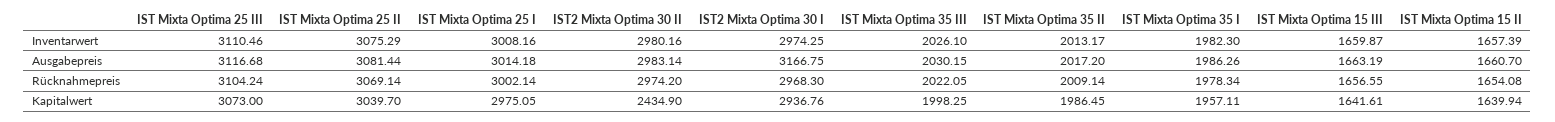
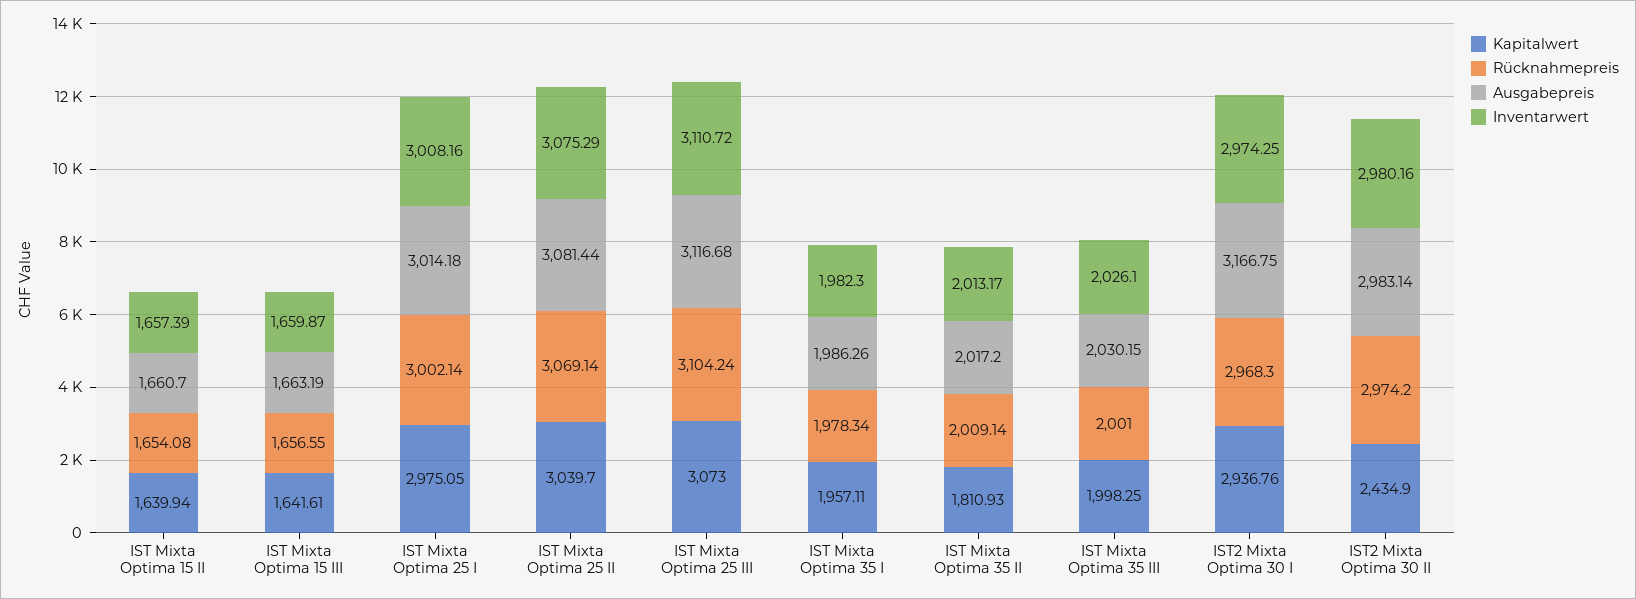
  {
    "Inventarwert": {
-     "IST Mixta Optima 25 III": 3110.46,
+     "IST Mixta Optima 25 III": 3110.72,
      "IST Mixta Optima 25 II": 3075.29,
      "IST Mixta Optima 25 I": 3008.16,
      "IST2 Mixta Optima 30 II": 2980.16,
      "IST2 Mixta Optima 30 I": 2974.25,
      "IST Mixta Optima 35 III": 2026.1,
      "IST Mixta Optima 35 II": 2013.17,
      "IST Mixta Optima 35 I": 1982.3,
      "IST Mixta Optima 15 III": 1659.87,
      "IST Mixta Optima 15 II": 1657.39
    },
    "Ausgabepreis": {
      "IST Mixta Optima 25 III": 3116.68,
      "IST Mixta Optima 25 II": 3081.44,
      "IST Mixta Optima 25 I": 3014.18,
      "IST2 Mixta Optima 30 II": 2983.14,
      "IST2 Mixta Optima 30 I": 3166.75,
      "IST Mixta Optima 35 III": 2030.15,
      "IST Mixta Optima 35 II": 2017.2,
      "IST Mixta Optima 35 I": 1986.26,
      "IST Mixta Optima 15 III": 1663.19,
      "IST Mixta Optima 15 II": 1660.7
    },
    "Rücknahmepreis": {
      "IST Mixta Optima 25 III": 3104.24,
      "IST Mixta Optima 25 II": 3069.14,
      "IST Mixta Optima 25 I": 3002.14,
      "IST2 Mixta Optima 30 II": 2974.2,
      "IST2 Mixta Optima 30 I": 2968.3,
-     "IST Mixta Optima 35 III": 2022.05,
+     "IST Mixta Optima 35 III": 2001,
      "IST Mixta Optima 35 II": 2009.14,
      "IST Mixta Optima 35 I": 1978.34,
      "IST Mixta Optima 15 III": 1656.55,
      "IST Mixta Optima 15 II": 1654.08
    },
    "Kapitalwert": {
      "IST Mixta Optima 25 III": 3073,
      "IST Mixta Optima 25 II": 3039.7,
      "IST Mixta Optima 25 I": 2975.05,
      "IST2 Mixta Optima 30 II": 2434.9,
      "IST2 Mixta Optima 30 I": 2936.76,
      "IST Mixta Optima 35 III": 1998.25,
-     "IST Mixta Optima 35 II": 1986.45,
+     "IST Mixta Optima 35 II": 1810.93,
      "IST Mixta Optima 35 I": 1957.11,
      "IST Mixta Optima 15 III": 1641.61,
      "IST Mixta Optima 15 II": 1639.94
    }
  }

